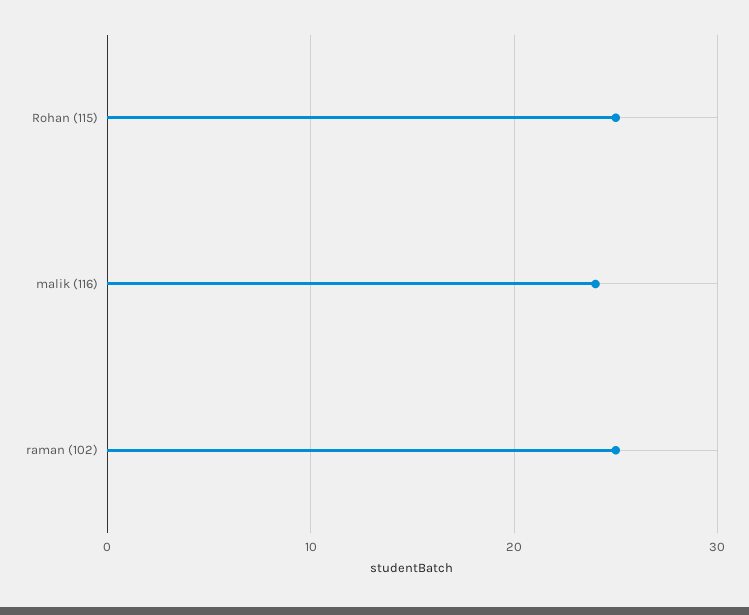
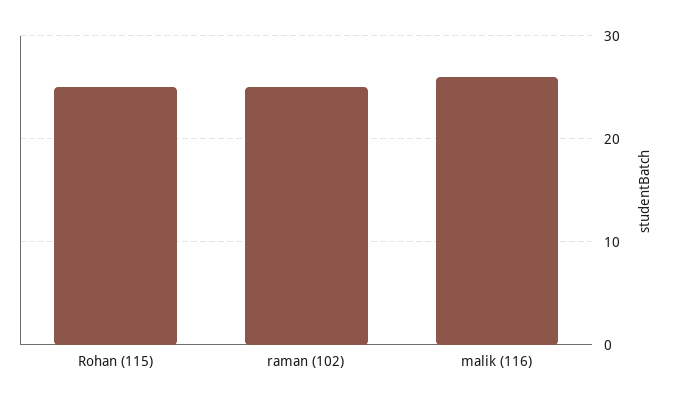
  {
    "Rohan (115)": 25,
-   "malik (116)": 24,
+   "malik (116)": 26,
    "raman (102)": 25
  }

